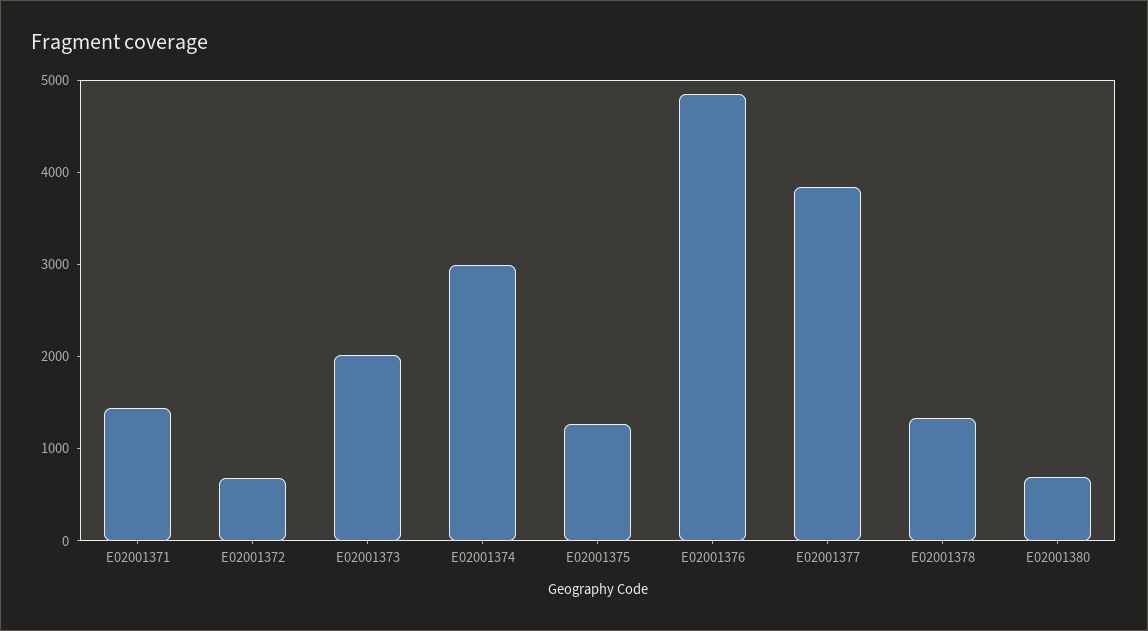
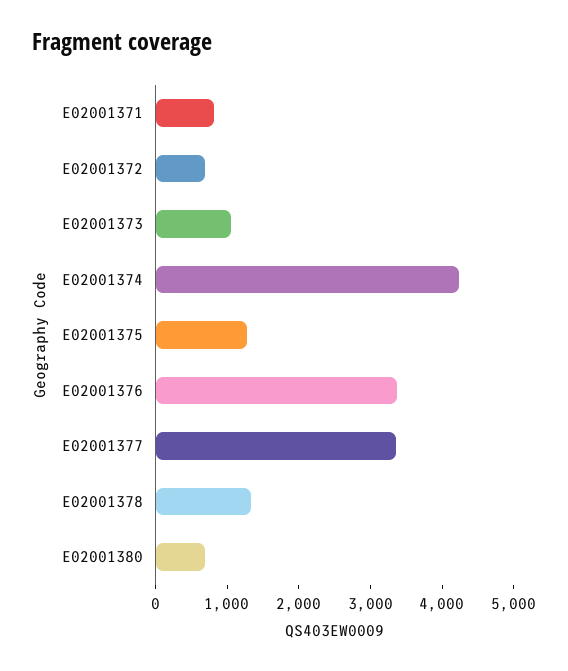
  {
-   "E02001371": 1400,
+   "E02001371": 800,
    "E02001372": 600,
-   "E02001373": 2000,
+   "E02001373": 1000,
-   "E02001374": 3000,
+   "E02001374": 4200,
    "E02001375": 1200,
-   "E02001376": 4800,
+   "E02001376": 3400,
-   "E02001377": 3800,
+   "E02001377": 3400,
    "E02001378": 1400,
    "E02001380": 600
  }

